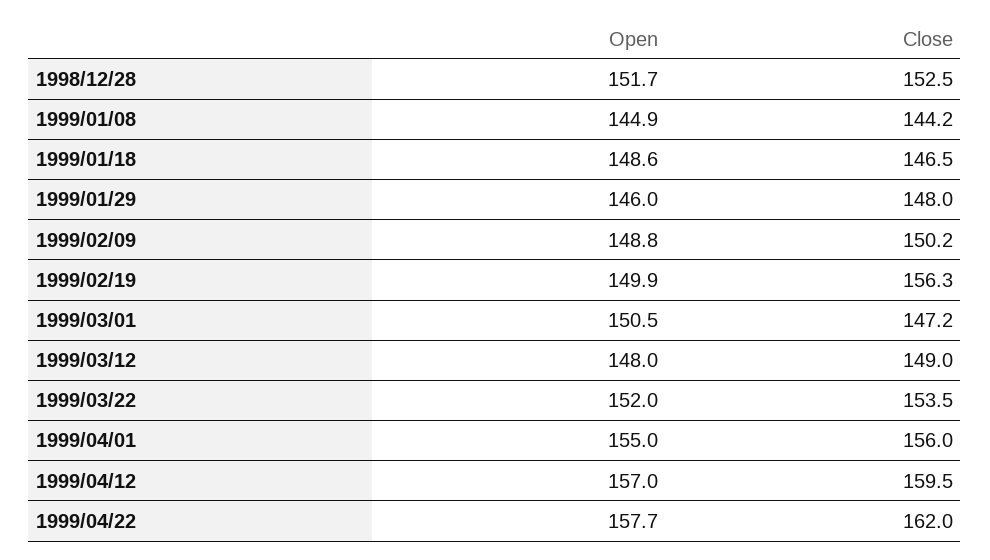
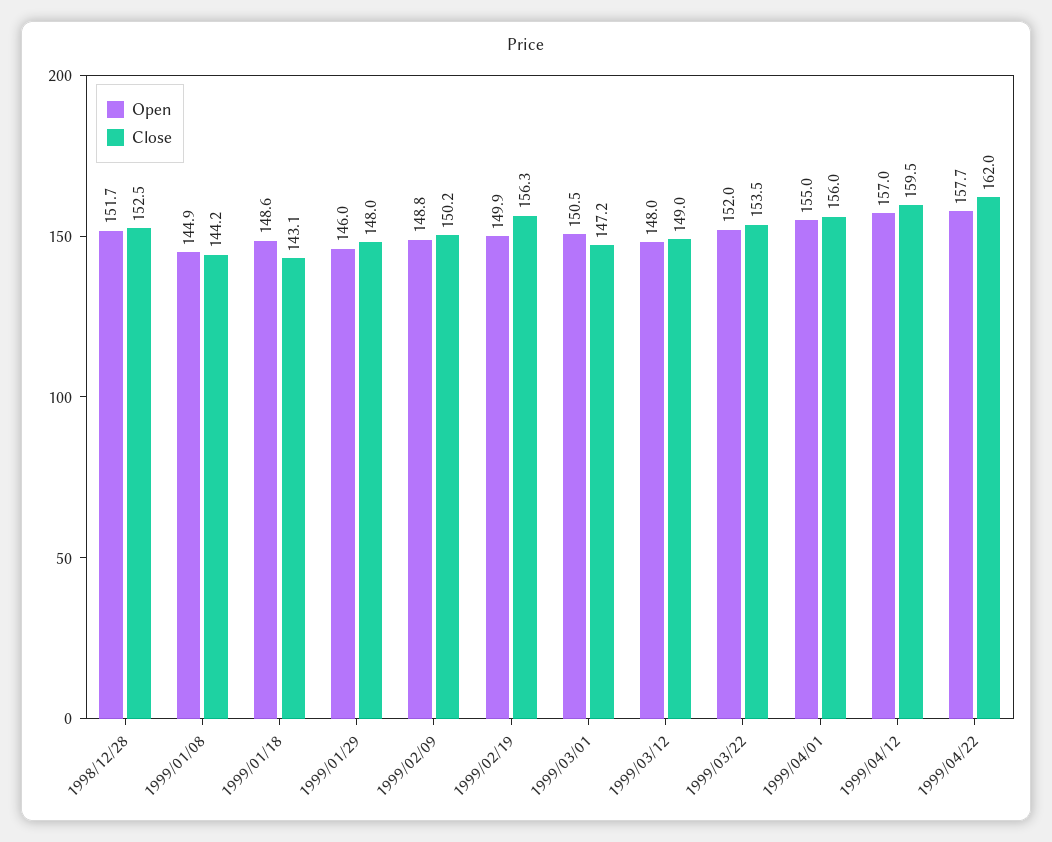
  {
    "Open": {
      "1998/12/28": 151.7,
      "1999/01/08": 144.9,
      "1999/01/18": 148.6,
      "1999/01/29": 146,
      "1999/02/09": 148.8,
      "1999/02/19": 149.9,
      "1999/03/01": 150.5,
      "1999/03/12": 148,
      "1999/03/22": 152,
      "1999/04/01": 155,
      "1999/04/12": 157,
      "1999/04/22": 157.7
    },
    "Close": {
      "1998/12/28": 152.5,
      "1999/01/08": 144.2,
-     "1999/01/18": 146.5,
+     "1999/01/18": 143.1,
      "1999/01/29": 148,
      "1999/02/09": 150.2,
      "1999/02/19": 156.3,
      "1999/03/01": 147.2,
      "1999/03/12": 149,
      "1999/03/22": 153.5,
      "1999/04/01": 156,
      "1999/04/12": 159.5,
      "1999/04/22": 162
    }
  }

